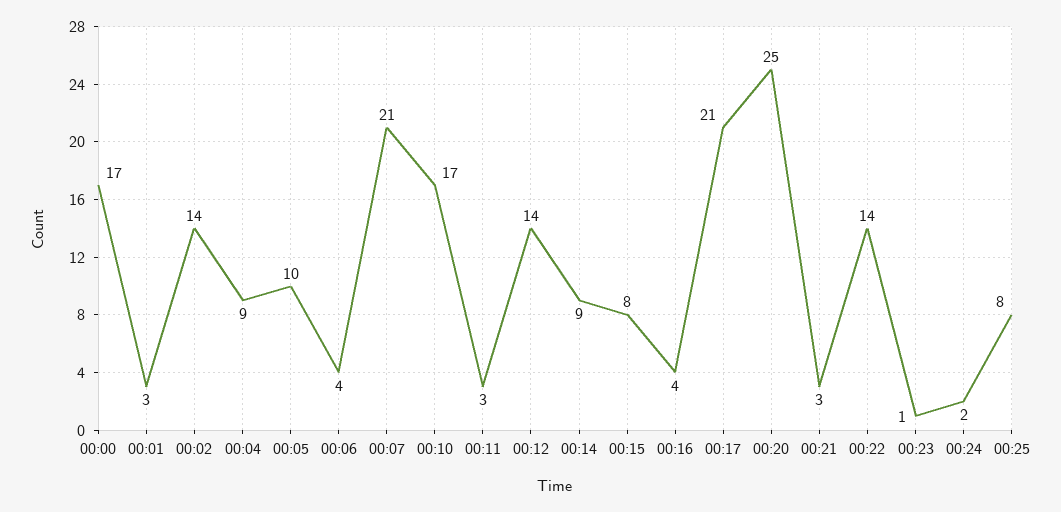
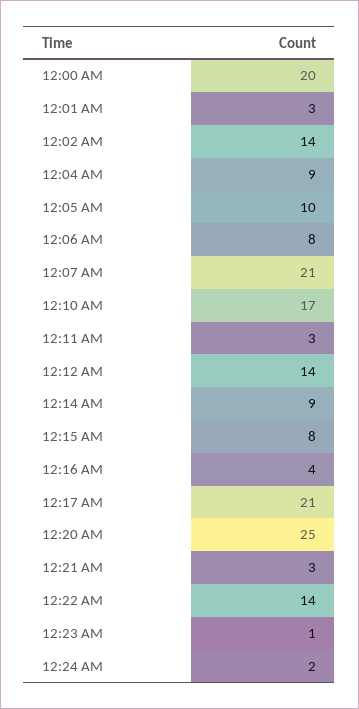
  {
-   "00:00": 17,
+   "00:00": 20,
    "00:01": 3,
    "00:02": 14,
    "00:04": 9,
    "00:05": 10,
-   "00:06": 4,
+   "00:06": 8,
    "00:07": 21,
    "00:10": 17,
    "00:11": 3,
    "00:12": 14,
    "00:14": 9,
    "00:15": 8,
    "00:16": 4,
    "00:17": 21,
    "00:20": 25,
    "00:21": 3,
    "00:22": 14,
    "00:23": 1,
-   "00:24": 2,
+   "00:24": 2
-   "00:25": 8
  }

